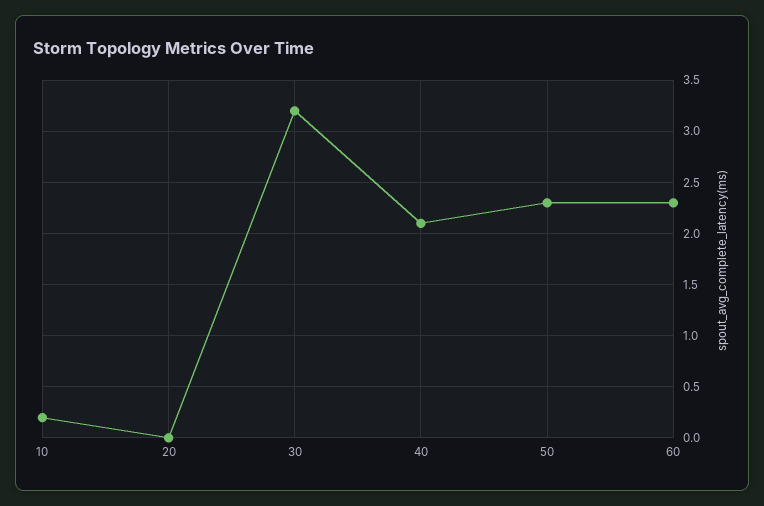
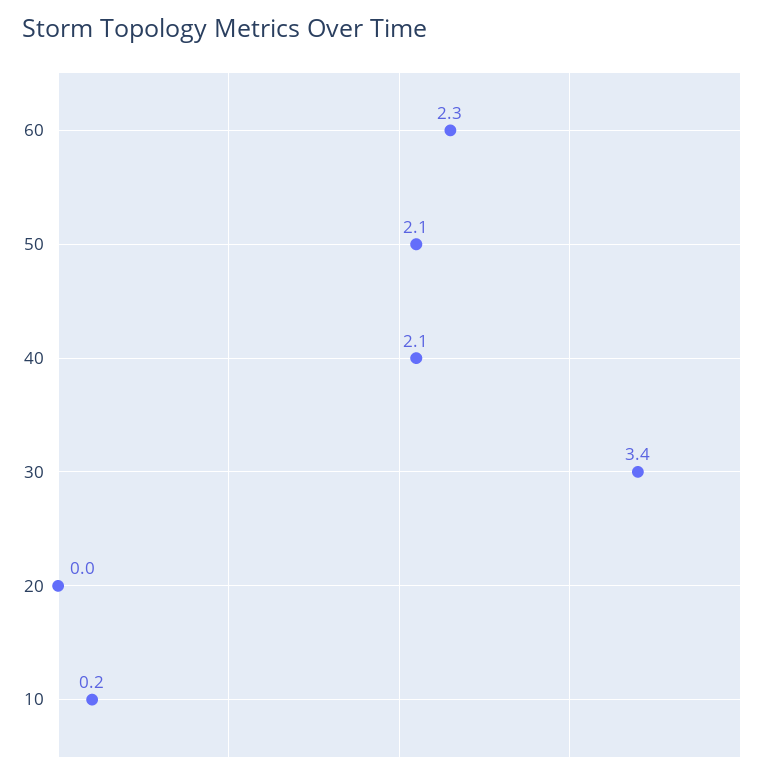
  {
    "10": 0.2,
    "20": 0,
-   "30": 3.2,
+   "30": 3.4,
    "40": 2.1,
-   "50": 2.3,
+   "50": 2.1,
    "60": 2.3
  }

